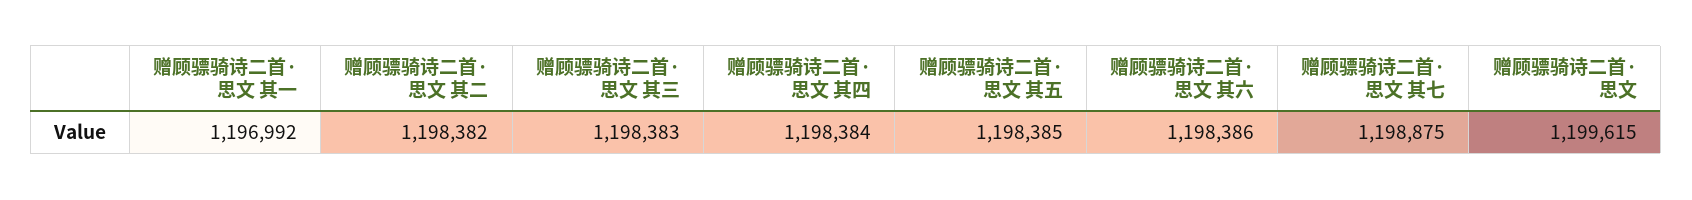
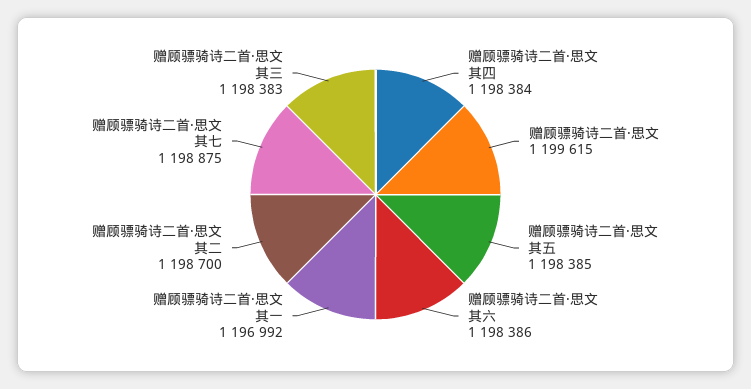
  {
    "赠顾骠骑诗二首·思文 其一": 1196992,
-   "赠顾骠骑诗二首·思文 其二": 1198382,
+   "赠顾骠骑诗二首·思文 其二": 1198700,
    "赠顾骠骑诗二首·思文 其三": 1198383,
    "赠顾骠骑诗二首·思文 其四": 1198384,
    "赠顾骠骑诗二首·思文 其五": 1198385,
    "赠顾骠骑诗二首·思文 其六": 1198386,
    "赠顾骠骑诗二首·思文 其七": 1198875,
    "赠顾骠骑诗二首·思文": 1199615
  }

